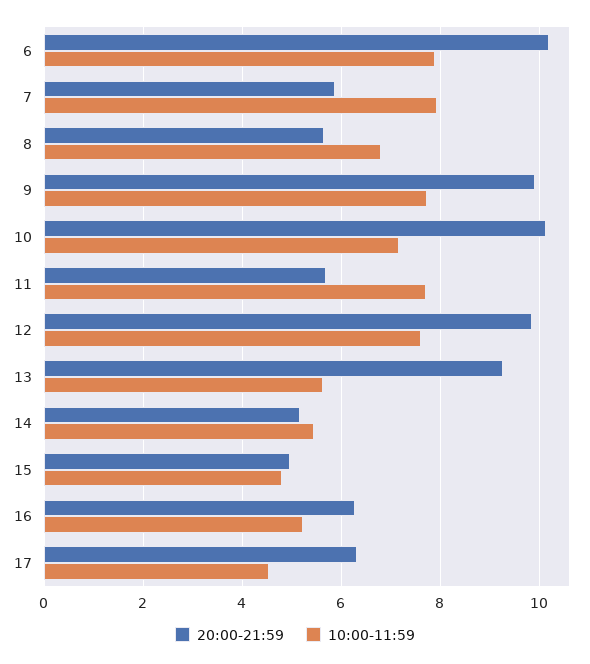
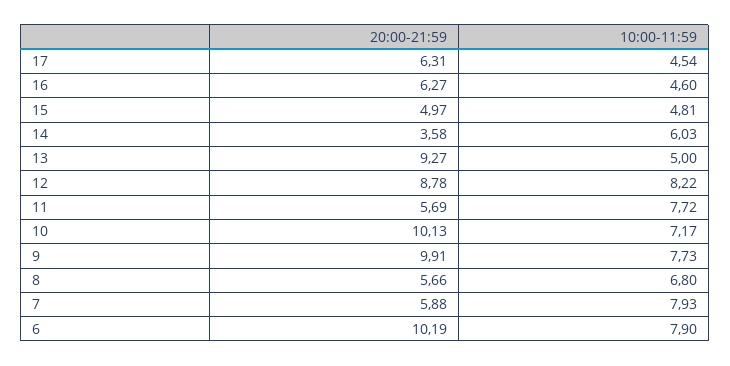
  {
    "20:00-21:59": {
      "6": 10.19,
      "7": 5.88,
      "8": 5.66,
      "9": 9.91,
      "10": 10.13,
      "11": 5.69,
-     "12": 9.8,
+     "12": 8.78,
      "13": 9.27,
-     "14": 5.2,
+     "14": 3.58,
      "15": 4.97,
      "16": 6.27,
      "17": 6.31
    },
    "10:00-11:59": {
      "6": 7.9,
      "7": 7.93,
      "8": 6.8,
      "9": 7.73,
      "10": 7.17,
      "11": 7.72,
-     "12": 7.6,
+     "12": 8.22,
-     "13": 5.6,
+     "13": 5,
-     "14": 5.4,
+     "14": 6.03,
      "15": 4.81,
-     "16": 5.2,
+     "16": 4.6,
      "17": 4.54
    }
  }

